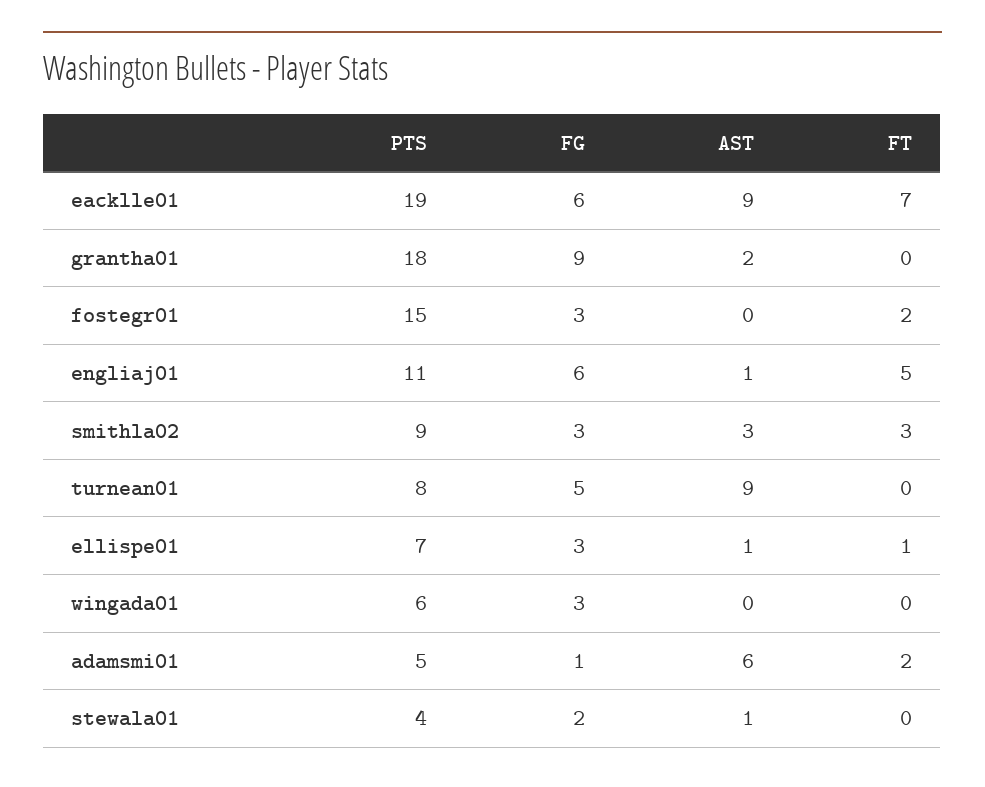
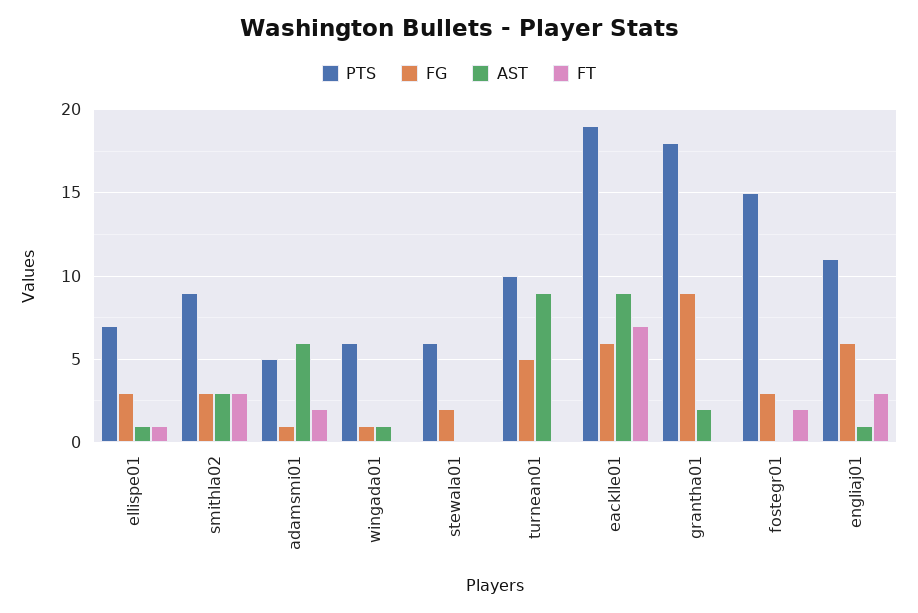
  {
    "PTS": {
      "eacklle01": 19,
      "grantha01": 18,
      "fostegr01": 15,
      "engliaj01": 11,
      "smithla02": 9,
-     "turnean01": 8,
+     "turnean01": 10,
      "ellispe01": 7,
      "wingada01": 6,
      "adamsmi01": 5,
-     "stewala01": 4
+     "stewala01": 6
    },
    "FG": {
      "eacklle01": 6,
      "grantha01": 9,
      "fostegr01": 3,
      "engliaj01": 6,
      "smithla02": 3,
      "turnean01": 5,
      "ellispe01": 3,
-     "wingada01": 3,
+     "wingada01": 1,
      "adamsmi01": 1,
      "stewala01": 2
    },
    "AST": {
      "eacklle01": 9,
      "grantha01": 2,
      "fostegr01": 0,
      "engliaj01": 1,
      "smithla02": 3,
      "turnean01": 9,
      "ellispe01": 1,
-     "wingada01": 0,
+     "wingada01": 1,
      "adamsmi01": 6,
-     "stewala01": 1
+     "stewala01": 0
    },
    "FT": {
      "eacklle01": 7,
      "grantha01": 0,
      "fostegr01": 2,
-     "engliaj01": 5,
+     "engliaj01": 3,
      "smithla02": 3,
      "turnean01": 0,
      "ellispe01": 1,
      "wingada01": 0,
      "adamsmi01": 2,
      "stewala01": 0
    }
  }

